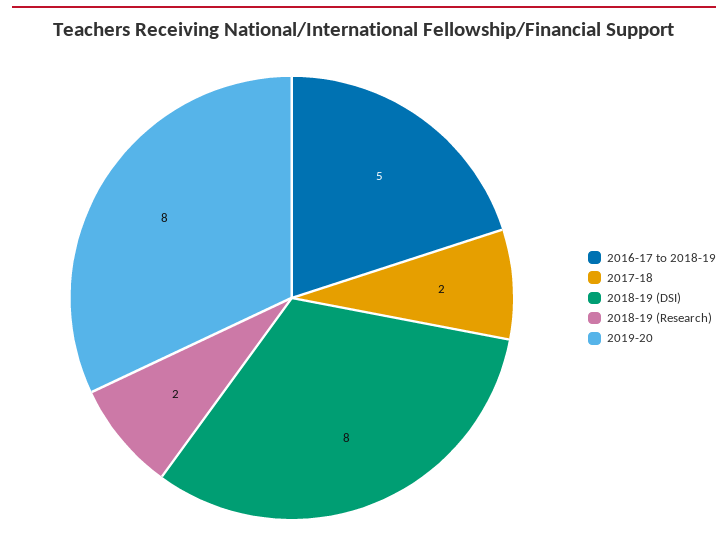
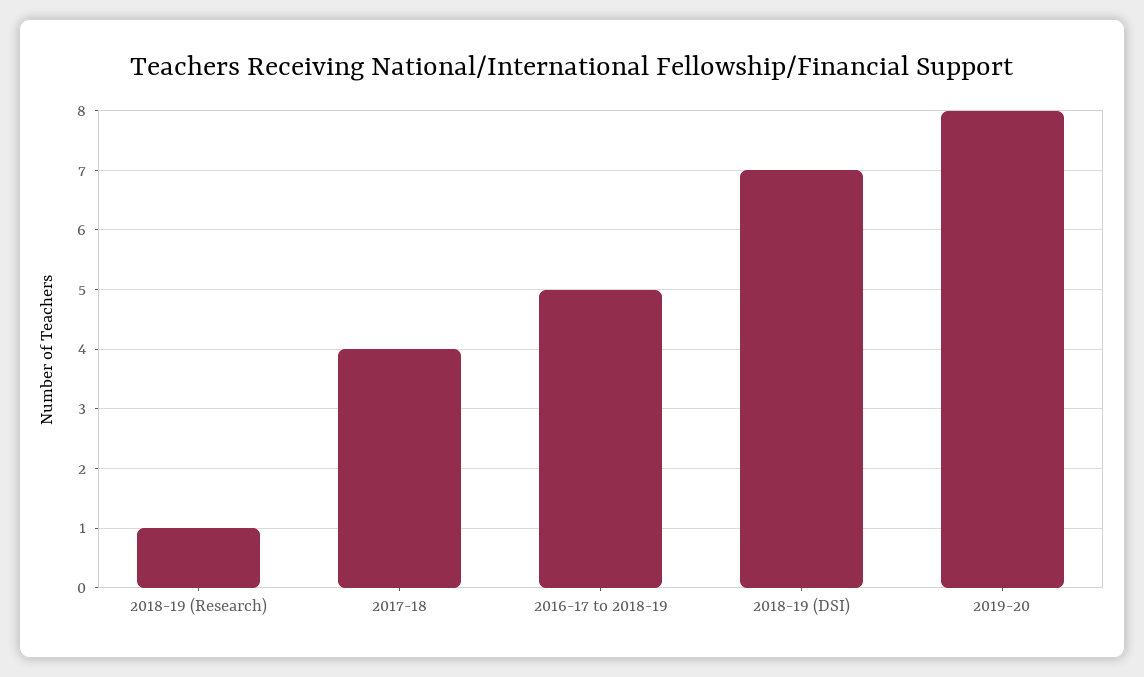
  {
    "2016-17 to 2018-19": 5,
-   "2017-18": 2,
+   "2017-18": 4,
-   "2018-19 (DSI)": 8,
+   "2018-19 (DSI)": 7,
-   "2018-19 (Research)": 2,
+   "2018-19 (Research)": 1,
    "2019-20": 8
  }

